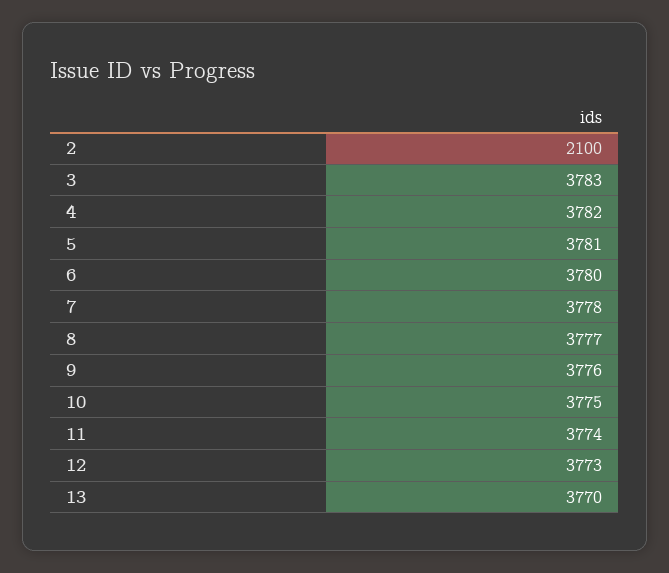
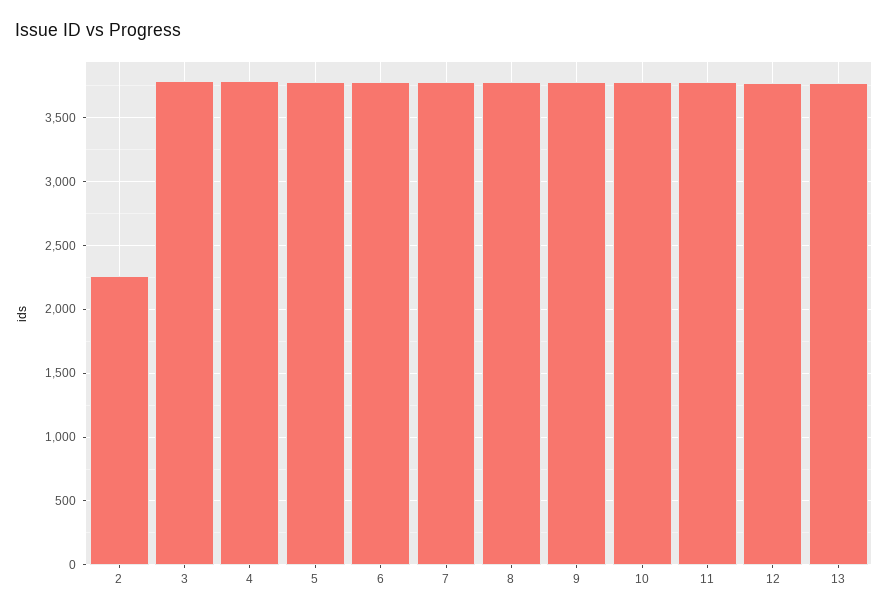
  {
-   "2": 2100,
+   "2": 2250,
    "3": 3783,
    "4": 3782,
    "5": 3781,
    "6": 3780,
    "7": 3778,
    "8": 3777,
    "9": 3776,
    "10": 3775,
    "11": 3774,
    "12": 3773,
    "13": 3770
  }

